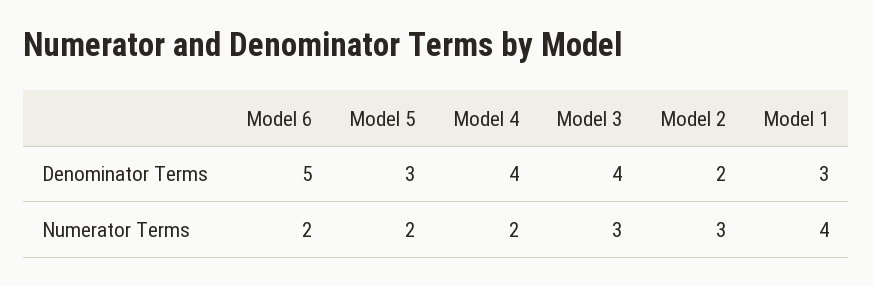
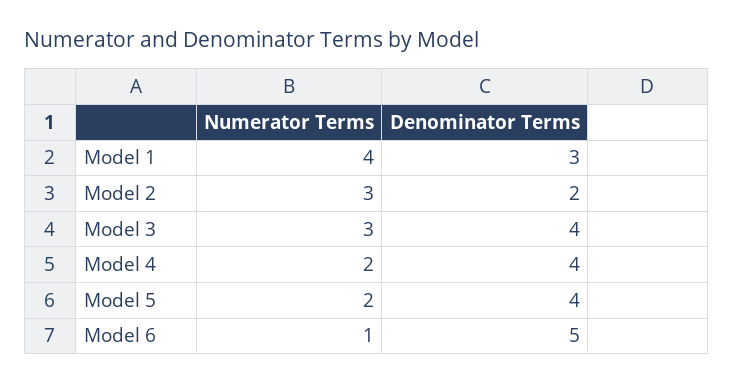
  {
    "Model 6": {
      "Denominator Terms": 5,
-     "Numerator Terms": 2
+     "Numerator Terms": 1
    },
    "Model 5": {
-     "Denominator Terms": 3,
+     "Denominator Terms": 4,
      "Numerator Terms": 2
    },
    "Model 4": {
      "Denominator Terms": 4,
      "Numerator Terms": 2
    },
    "Model 3": {
      "Denominator Terms": 4,
      "Numerator Terms": 3
    },
    "Model 2": {
      "Denominator Terms": 2,
      "Numerator Terms": 3
    },
    "Model 1": {
      "Denominator Terms": 3,
      "Numerator Terms": 4
    }
  }

